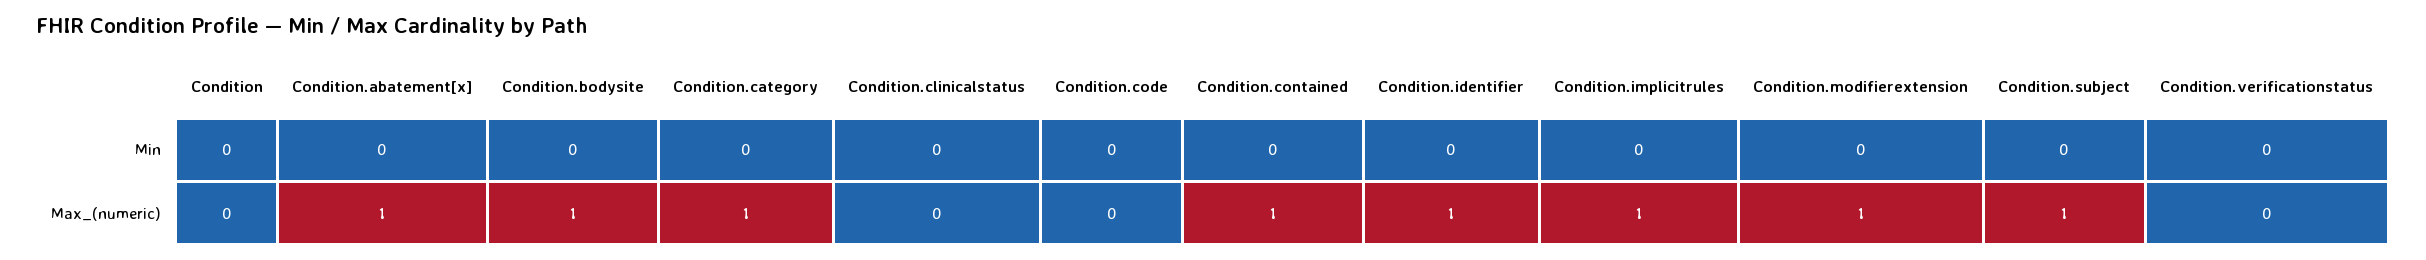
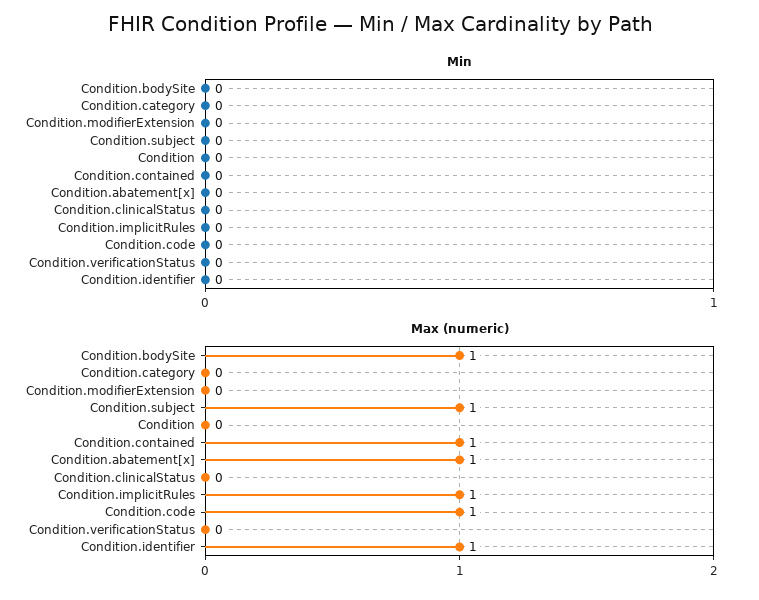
  {
    "Min": {
      "Condition": 0,
      "Condition.abatement[x]": 0,
      "Condition.bodysite": 0,
      "Condition.category": 0,
      "Condition.clinicalstatus": 0,
      "Condition.code": 0,
      "Condition.contained": 0,
      "Condition.identifier": 0,
      "Condition.implicitrules": 0,
      "Condition.modifierextension": 0,
      "Condition.subject": 0,
      "Condition.verificationstatus": 0
    },
    "Max_(numeric)": {
      "Condition": 0,
      "Condition.abatement[x]": 1,
      "Condition.bodysite": 1,
-     "Condition.category": 1,
+     "Condition.category": 0,
      "Condition.clinicalstatus": 0,
-     "Condition.code": 0,
+     "Condition.code": 1,
      "Condition.contained": 1,
      "Condition.identifier": 1,
      "Condition.implicitrules": 1,
-     "Condition.modifierextension": 1,
+     "Condition.modifierextension": 0,
      "Condition.subject": 1,
      "Condition.verificationstatus": 0
    }
  }

